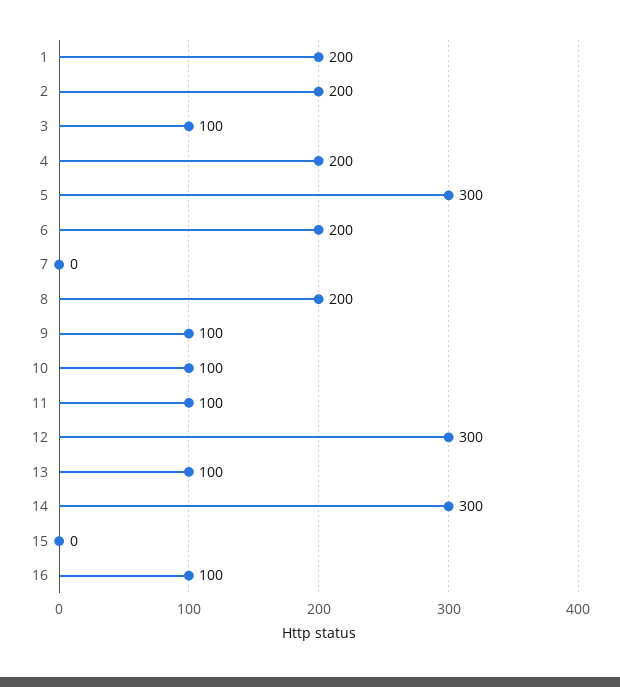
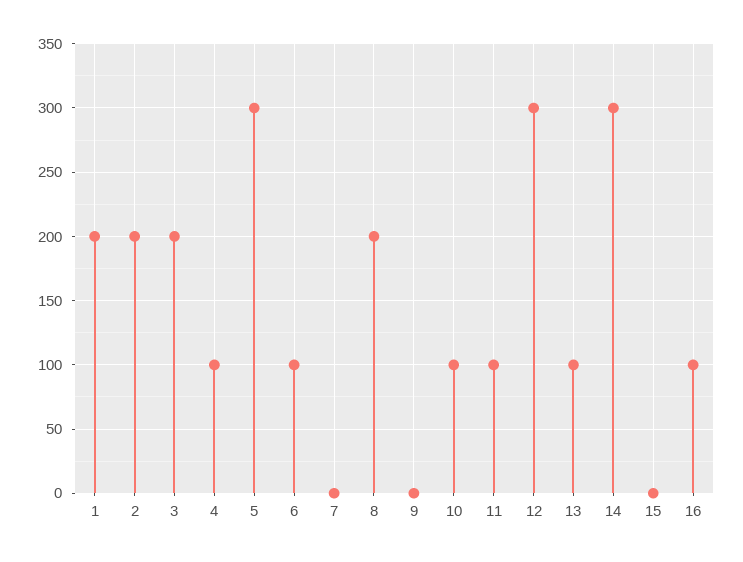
  {
    "1": 200,
    "2": 200,
-   "3": 100,
+   "3": 200,
-   "4": 200,
+   "4": 100,
    "5": 300,
-   "6": 200,
+   "6": 100,
    "7": 0,
    "8": 200,
-   "9": 100,
+   "9": 0,
    "10": 100,
    "11": 100,
    "12": 300,
    "13": 100,
    "14": 300,
    "15": 0,
    "16": 100
  }

